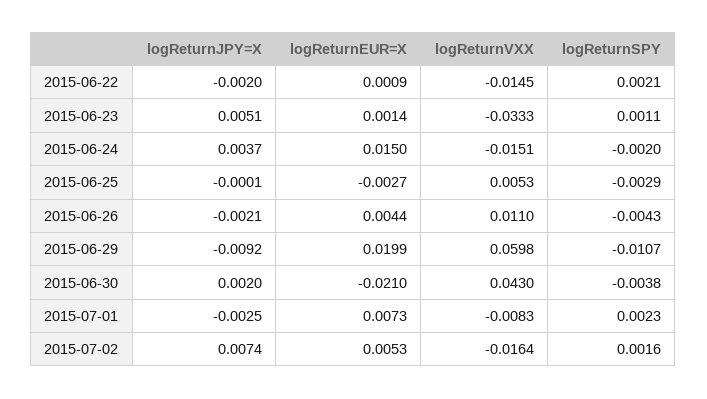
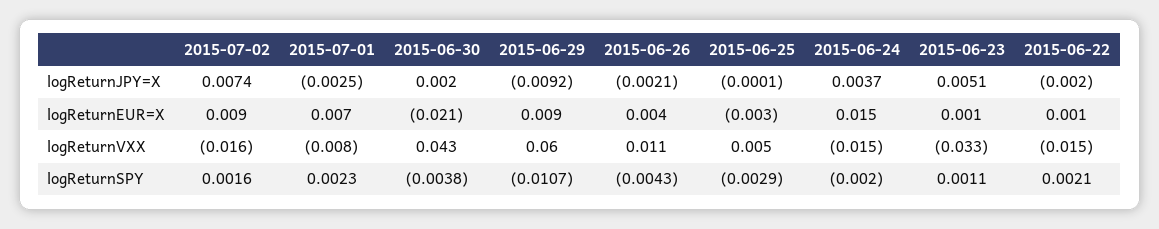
  {
    "logReturnJPY=X": {
      "2015-06-22": -0.002,
      "2015-06-23": 0.0051,
      "2015-06-24": 0.0037,
      "2015-06-25": -0.0001,
      "2015-06-26": -0.0021,
      "2015-06-29": -0.0092,
      "2015-06-30": 0.002,
      "2015-07-01": -0.0025,
      "2015-07-02": 0.0074
    },
    "logReturnEUR=X": {
      "2015-06-22": 0.0009,
      "2015-06-23": 0.0014,
      "2015-06-24": 0.015,
      "2015-06-25": -0.0027,
      "2015-06-26": 0.0044,
-     "2015-06-29": 0.0199,
+     "2015-06-29": 0.009,
      "2015-06-30": -0.021,
      "2015-07-01": 0.0073,
-     "2015-07-02": 0.0053
+     "2015-07-02": 0.009
    },
    "logReturnVXX": {
      "2015-06-22": -0.0145,
      "2015-06-23": -0.0333,
      "2015-06-24": -0.0151,
      "2015-06-25": 0.0053,
      "2015-06-26": 0.011,
      "2015-06-29": 0.0598,
      "2015-06-30": 0.043,
      "2015-07-01": -0.0083,
      "2015-07-02": -0.0164
    },
    "logReturnSPY": {
      "2015-06-22": 0.0021,
      "2015-06-23": 0.0011,
      "2015-06-24": -0.002,
      "2015-06-25": -0.0029,
      "2015-06-26": -0.0043,
      "2015-06-29": -0.0107,
      "2015-06-30": -0.0038,
      "2015-07-01": 0.0023,
      "2015-07-02": 0.0016
    }
  }

